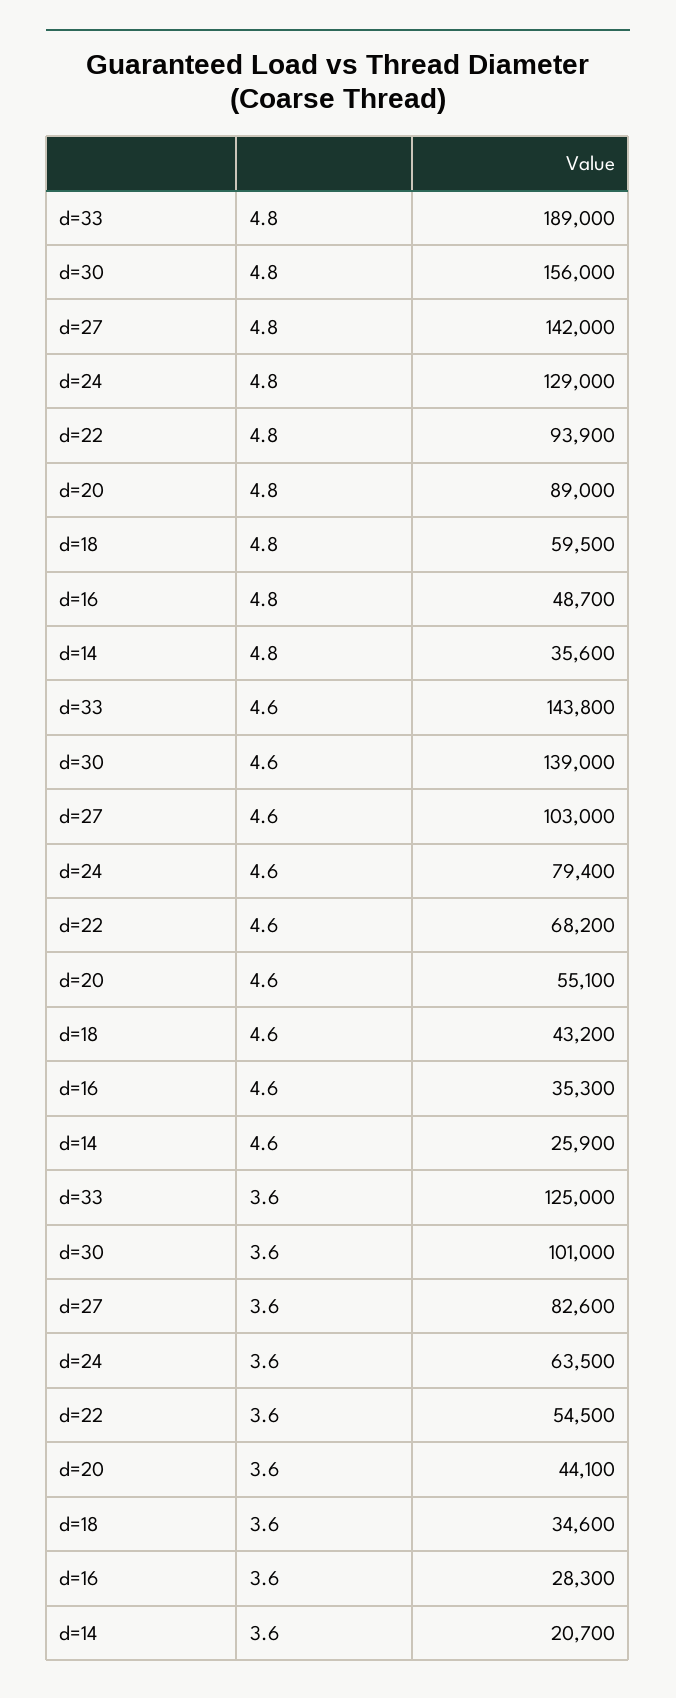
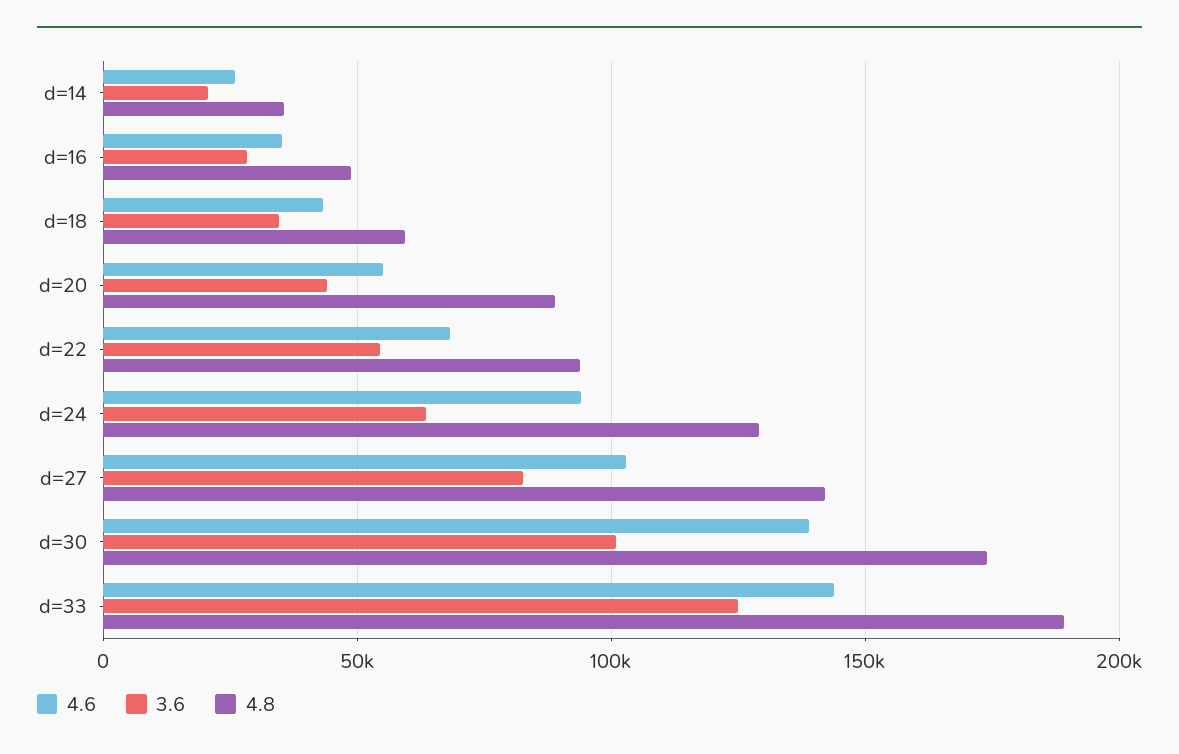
  {
    "4.8": {
      "d=33": 189000,
-     "d=30": 156000,
+     "d=30": 175000,
      "d=27": 142000,
      "d=24": 129000,
      "d=22": 93900,
      "d=20": 89000,
      "d=18": 59500,
      "d=16": 48700,
      "d=14": 35600
    },
    "4.6": {
      "d=33": 143800,
      "d=30": 139000,
      "d=27": 103000,
-     "d=24": 79400,
+     "d=24": 95000,
      "d=22": 68200,
      "d=20": 55100,
      "d=18": 43200,
      "d=16": 35300,
      "d=14": 25900
    },
    "3.6": {
      "d=33": 125000,
      "d=30": 101000,
      "d=27": 82600,
      "d=24": 63500,
      "d=22": 54500,
      "d=20": 44100,
      "d=18": 34600,
      "d=16": 28300,
      "d=14": 20700
    }
  }

